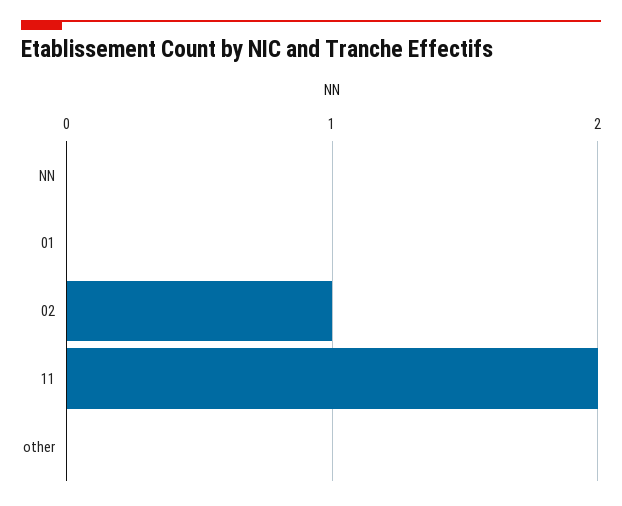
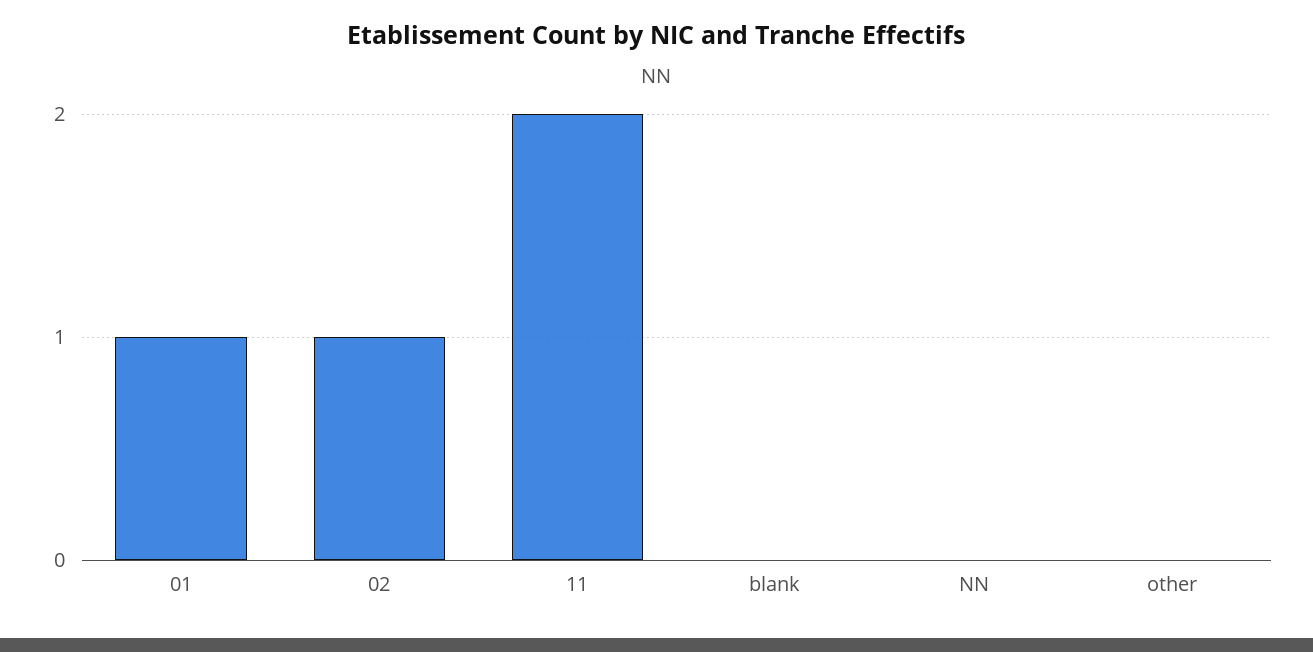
  {
    "NN": 0,
-   "01": 0,
+   "01": 1,
    "02": 1,
    "11": 2,
-   "other": 0
+   "other": 0,
+   "blank": 0
  }

